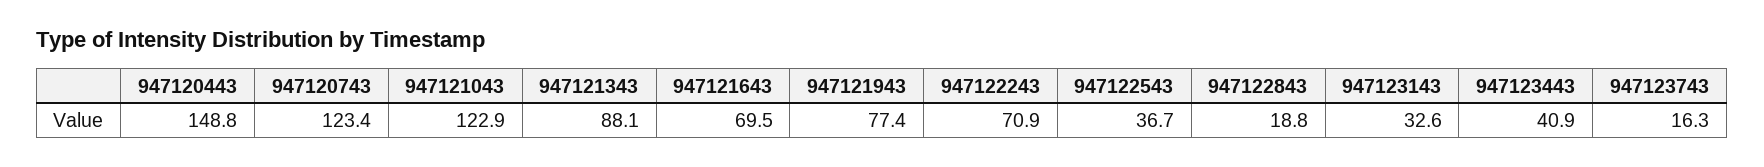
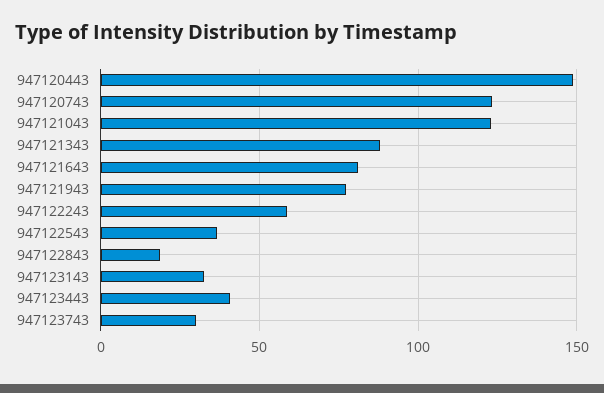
  {
    "947120443": 148.8,
    "947120743": 123.4,
    "947121043": 122.9,
    "947121343": 88.1,
-   "947121643": 69.5,
+   "947121643": 80,
    "947121943": 77.4,
-   "947122243": 70.9,
+   "947122243": 60,
    "947122543": 36.7,
    "947122843": 18.8,
    "947123143": 32.6,
    "947123443": 40.9,
-   "947123743": 16.3
+   "947123743": 30
  }

